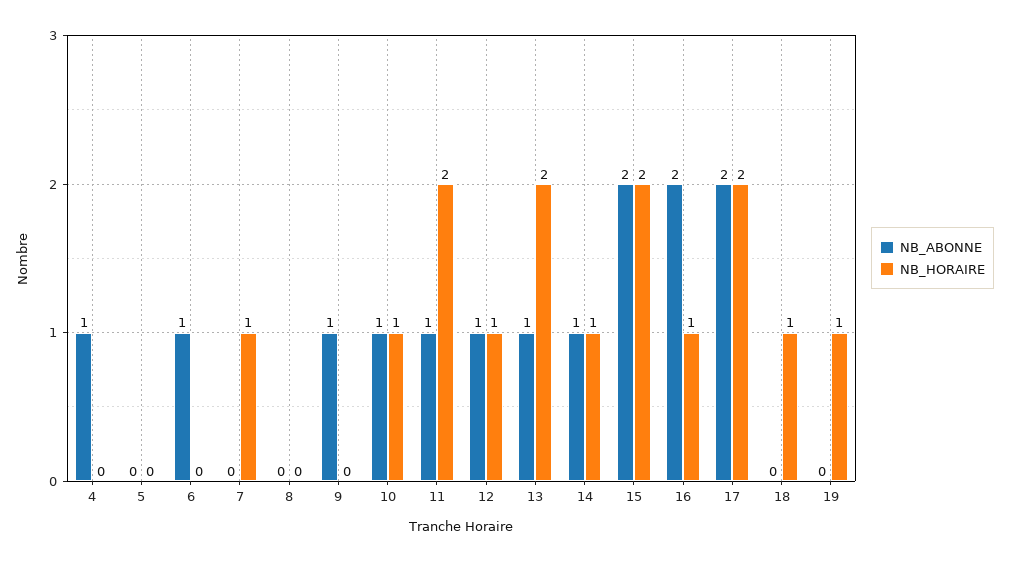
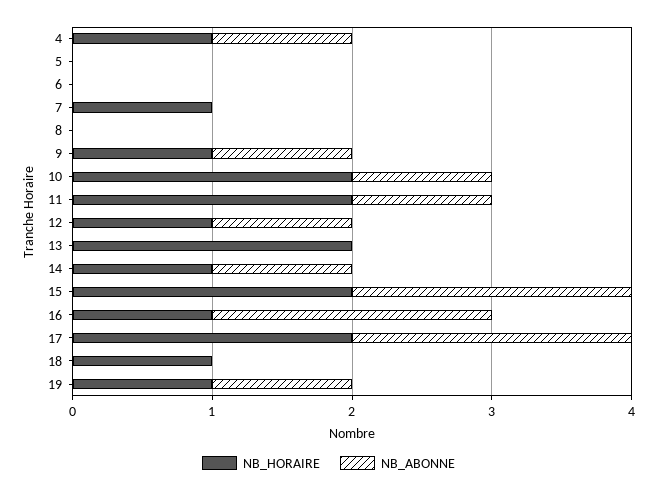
  {
    "NB_ABONNE": {
      "4": 1,
      "5": 0,
-     "6": 1,
+     "6": 0,
      "7": 0,
      "8": 0,
      "9": 1,
      "10": 1,
      "11": 1,
      "12": 1,
-     "13": 1,
+     "13": 0,
      "14": 1,
      "15": 2,
      "16": 2,
      "17": 2,
      "18": 0,
-     "19": 0
+     "19": 1
    },
    "NB_HORAIRE": {
-     "4": 0,
+     "4": 1,
      "5": 0,
      "6": 0,
      "7": 1,
      "8": 0,
-     "9": 0,
+     "9": 1,
-     "10": 1,
+     "10": 2,
      "11": 2,
      "12": 1,
      "13": 2,
      "14": 1,
      "15": 2,
      "16": 1,
      "17": 2,
      "18": 1,
      "19": 1
    }
  }

